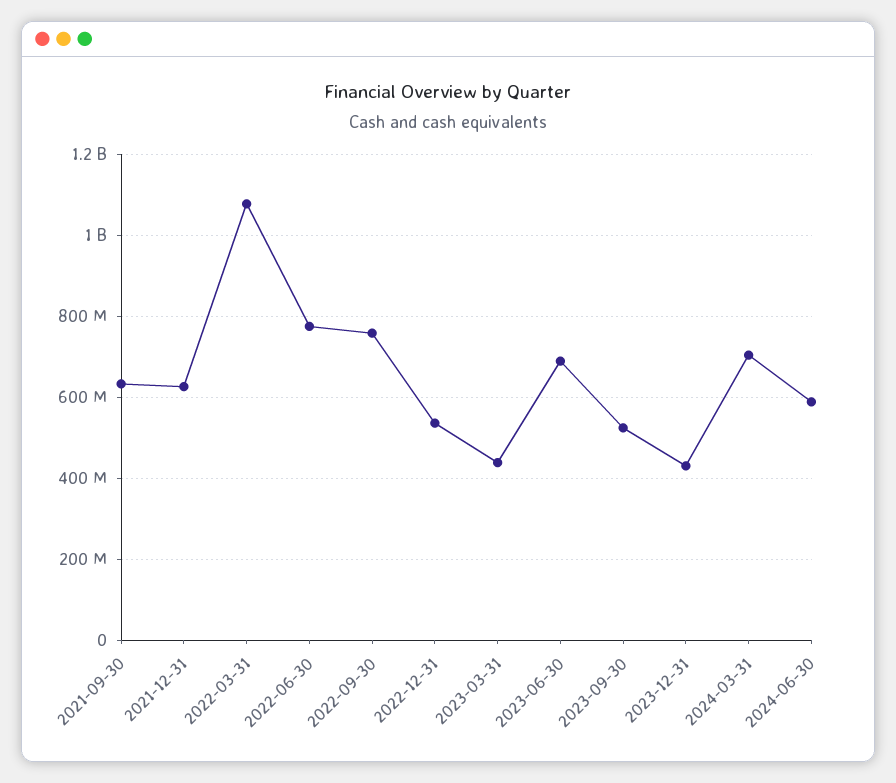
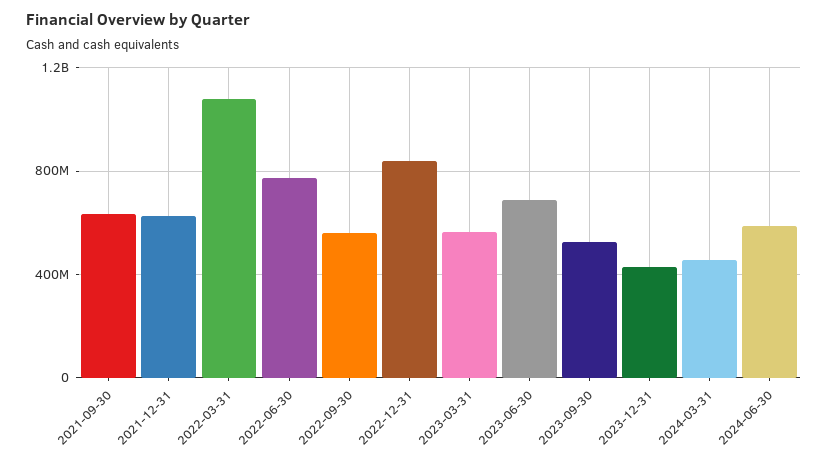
  {
    "2021-09-30": 640000000,
    "2021-12-31": 620000000,
    "2022-03-31": 1080000000,
    "2022-06-30": 780000000,
-   "2022-09-30": 760000000,
+   "2022-09-30": 550000000,
-   "2022-12-31": 540000000,
+   "2022-12-31": 850000000,
-   "2023-03-31": 440000000,
+   "2023-03-31": 550000000,
    "2023-06-30": 680000000,
    "2023-09-30": 520000000,
    "2023-12-31": 440000000,
-   "2024-03-31": 700000000,
+   "2024-03-31": 450000000,
    "2024-06-30": 580000000
  }

